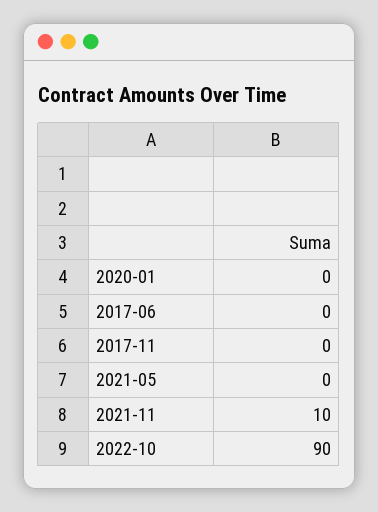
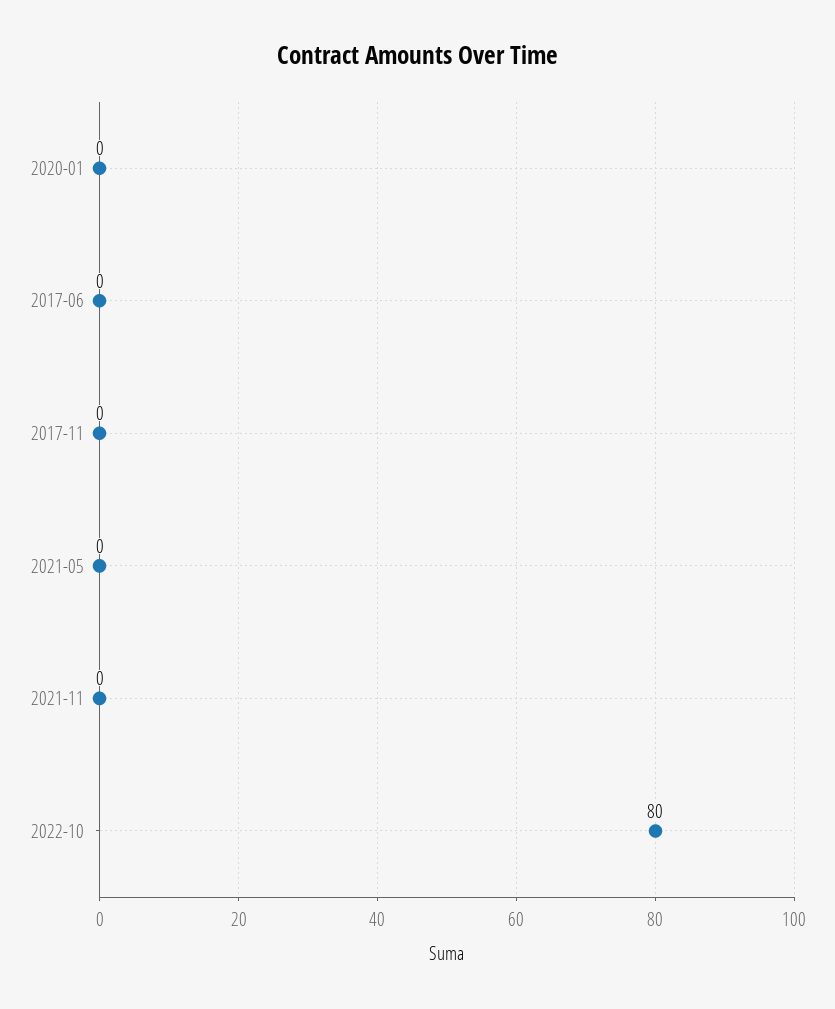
  {
    "2020-01": 0,
    "2017-06": 0,
    "2017-11": 0,
    "2021-05": 0,
-   "2021-11": 10,
+   "2021-11": 0,
-   "2022-10": 90
+   "2022-10": 80
  }

